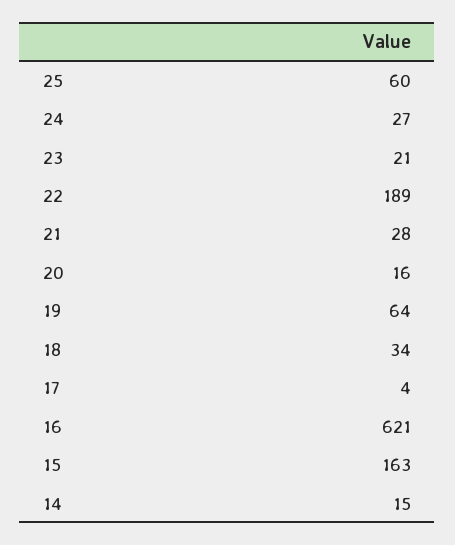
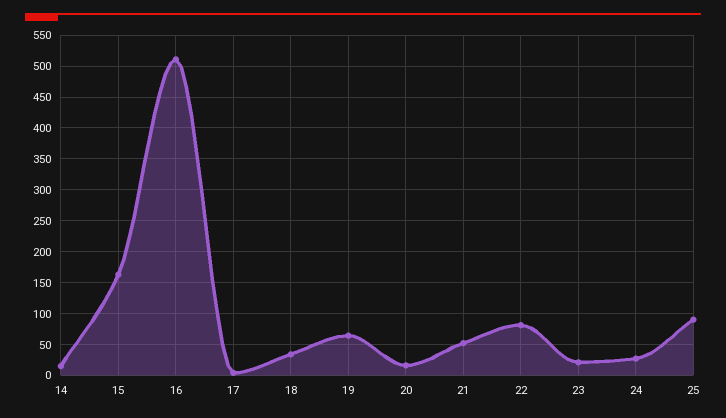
  {
-   "25": 60,
+   "25": 90,
    "24": 27,
    "23": 21,
-   "22": 189,
+   "22": 80,
-   "21": 28,
+   "21": 50,
    "20": 16,
    "19": 64,
    "18": 34,
    "17": 4,
-   "16": 621,
+   "16": 510,
    "15": 163,
    "14": 15
  }

